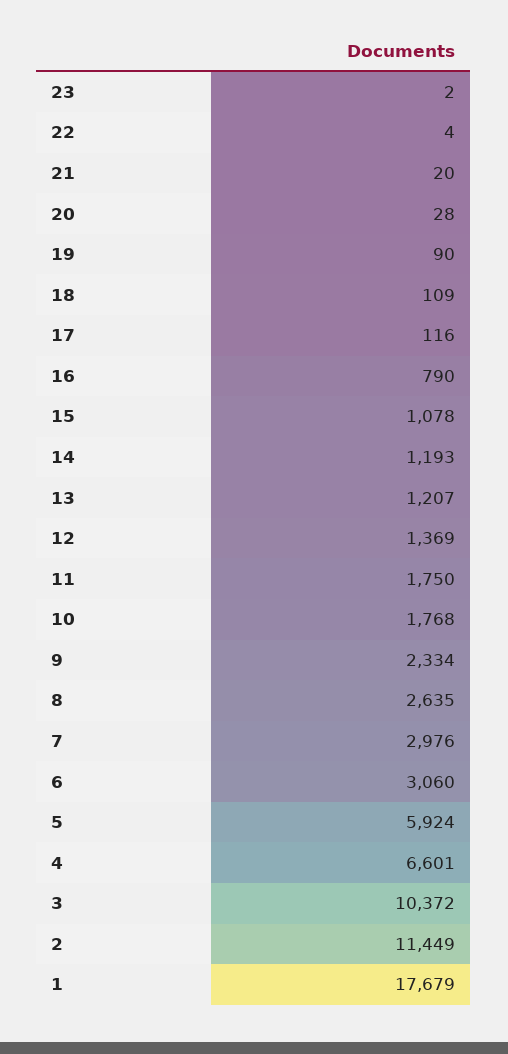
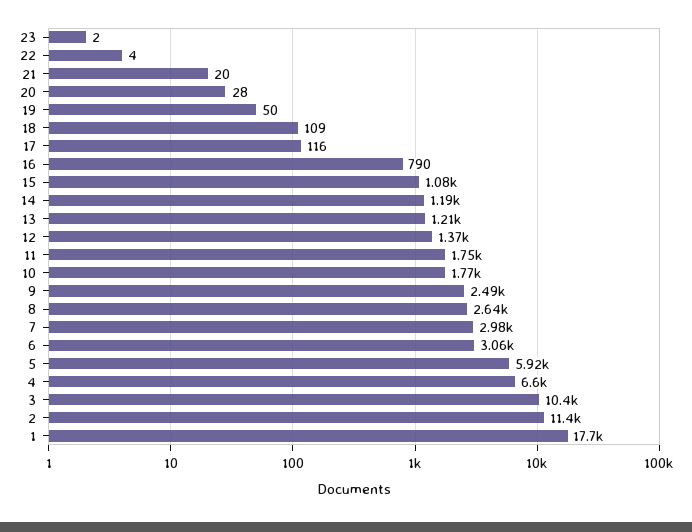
  {
    "23": 2,
    "22": 4,
    "21": 20,
    "20": 28,
-   "19": 90,
+   "19": 50,
    "18": 109,
    "17": 116,
    "16": 790,
    "15": 1078,
    "14": 1193,
    "13": 1207,
    "12": 1369,
    "11": 1750,
    "10": 1768,
-   "9": 2334,
+   "9": 2490,
    "8": 2635,
    "7": 2976,
    "6": 3060,
    "5": 5924,
    "4": 6601,
    "3": 10372,
    "2": 11449,
    "1": 17679
  }

